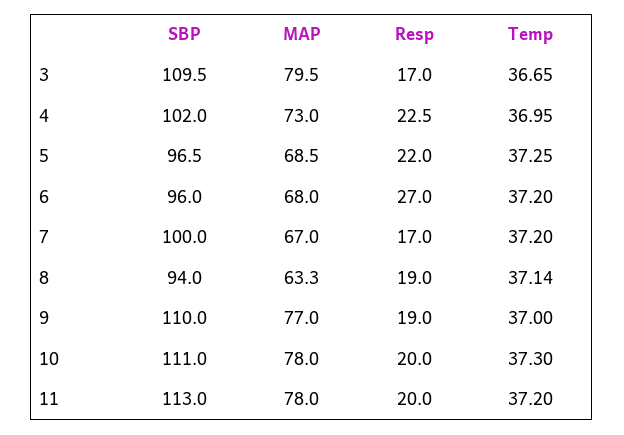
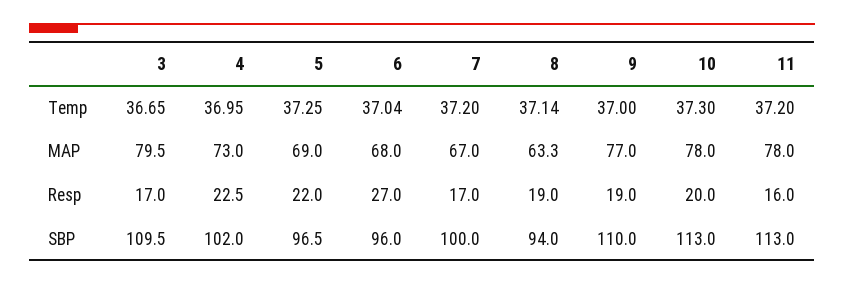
  {
    "SBP": {
      "3": 109.5,
      "4": 102,
      "5": 96.5,
      "6": 96,
      "7": 100,
      "8": 94,
      "9": 110,
-     "10": 111,
+     "10": 113,
      "11": 113
    },
    "MAP": {
      "3": 79.5,
      "4": 73,
-     "5": 68.5,
+     "5": 69,
      "6": 68,
      "7": 67,
      "8": 63.3,
      "9": 77,
      "10": 78,
      "11": 78
    },
    "Resp": {
      "3": 17,
      "4": 22.5,
      "5": 22,
      "6": 27,
      "7": 17,
      "8": 19,
      "9": 19,
      "10": 20,
-     "11": 20
+     "11": 16
    },
    "Temp": {
      "3": 36.65,
      "4": 36.95,
      "5": 37.25,
-     "6": 37.2,
+     "6": 37.04,
      "7": 37.2,
      "8": 37.14,
      "9": 37,
      "10": 37.3,
      "11": 37.2
    }
  }

